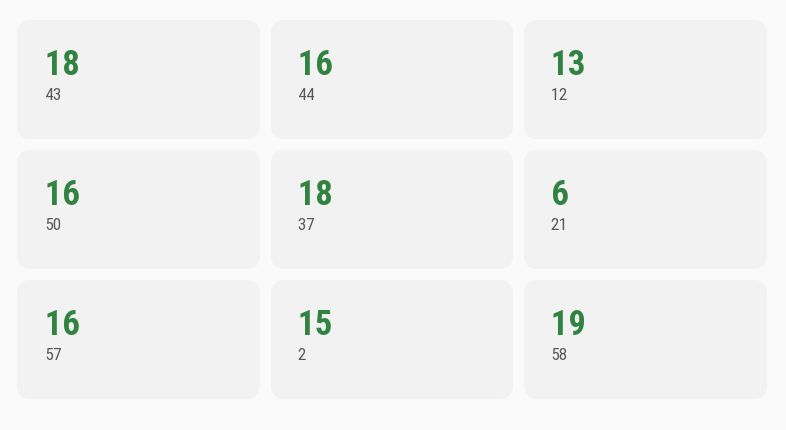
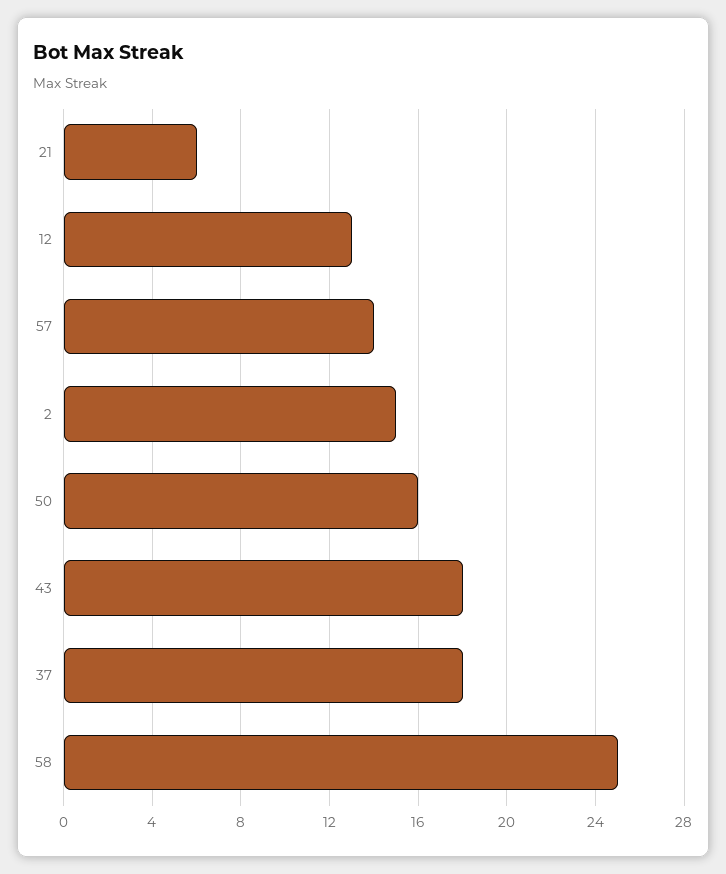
  {
    "43": 18,
-   "44": 16,
    "12": 13,
    "50": 16,
    "37": 18,
    "21": 6,
-   "57": 16,
+   "57": 14,
    "2": 15,
-   "58": 19
+   "58": 25
  }

